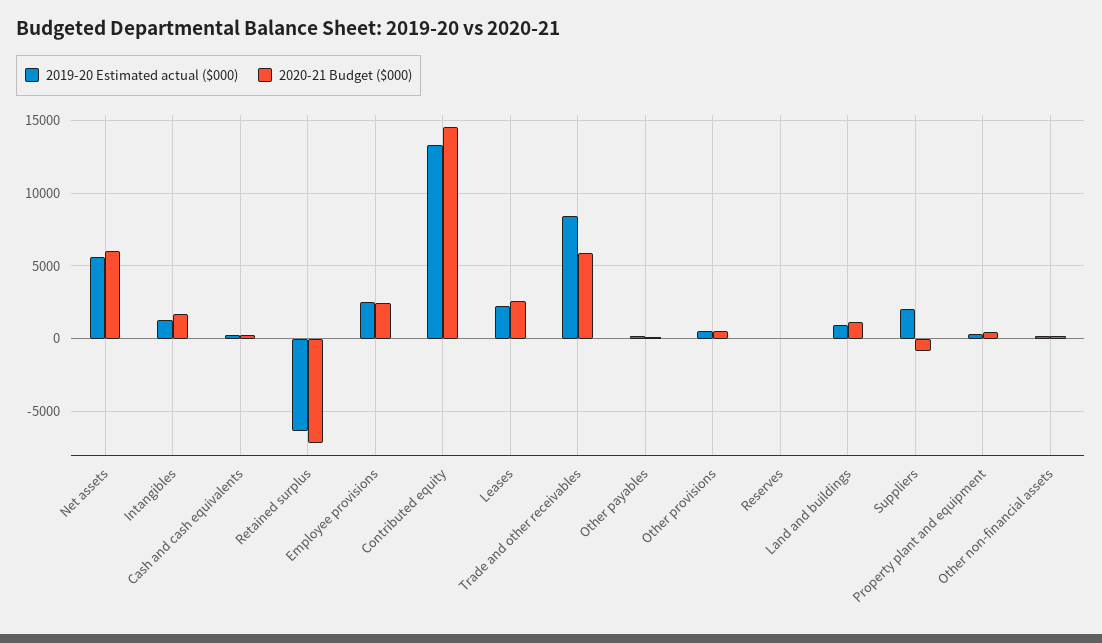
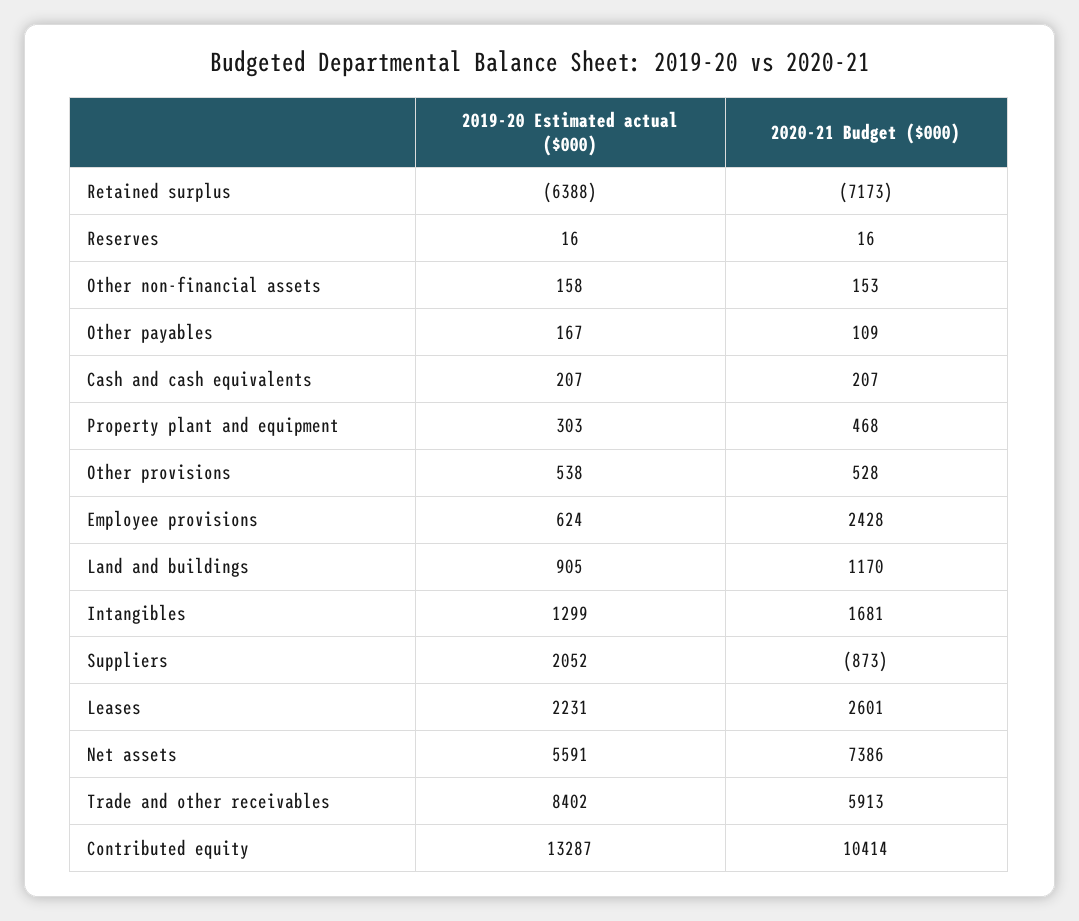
  {
    "2019-20 Estimated actual ($000)": {
      "Net assets": 5591,
      "Intangibles": 1299,
      "Cash and cash equivalents": 207,
      "Retained surplus": -6388,
-     "Employee provisions": 2500,
+     "Employee provisions": 624,
      "Contributed equity": 13287,
      "Leases": 2231,
      "Trade and other receivables": 8402,
      "Other payables": 167,
      "Other provisions": 538,
      "Reserves": 16,
      "Land and buildings": 905,
      "Suppliers": 2052,
      "Property plant and equipment": 303,
      "Other non-financial assets": 158
    },
    "2020-21 Budget ($000)": {
-     "Net assets": 6000,
+     "Net assets": 7386,
      "Intangibles": 1681,
      "Cash and cash equivalents": 207,
      "Retained surplus": -7173,
      "Employee provisions": 2428,
-     "Contributed equity": 14500,
+     "Contributed equity": 10414,
      "Leases": 2601,
      "Trade and other receivables": 5913,
      "Other payables": 109,
      "Other provisions": 528,
      "Reserves": 16,
      "Land and buildings": 1170,
      "Suppliers": -873,
      "Property plant and equipment": 468,
      "Other non-financial assets": 153
    }
  }

